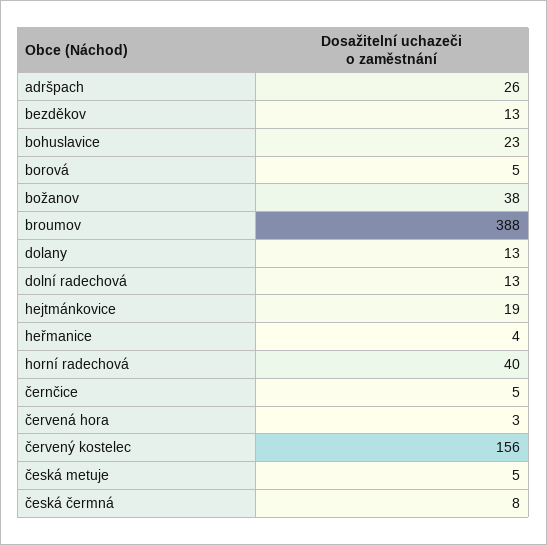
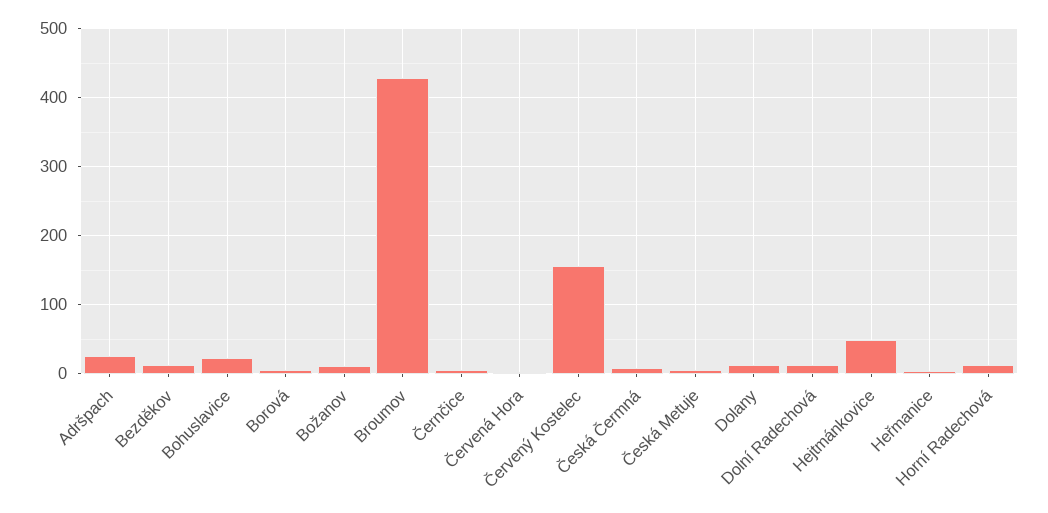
  {
    "adršpach": 26,
    "bezděkov": 13,
    "bohuslavice": 23,
    "borová": 5,
-   "božanov": 38,
+   "božanov": 10,
-   "broumov": 388,
+   "broumov": 430,
    "dolany": 13,
    "dolní radechová": 13,
-   "hejtmánkovice": 19,
+   "hejtmánkovice": 50,
    "heřmanice": 4,
-   "horní radechová": 40,
+   "horní radechová": 10,
    "černčice": 5,
    "červená hora": 3,
    "červený kostelec": 156,
    "česká metuje": 5,
    "česká čermná": 8
  }

